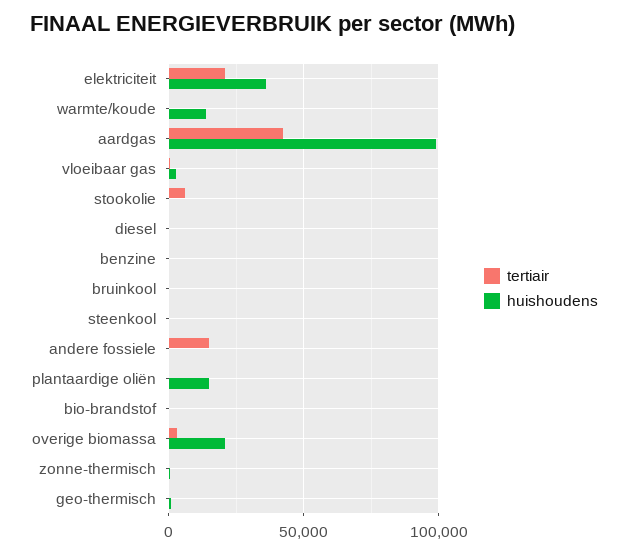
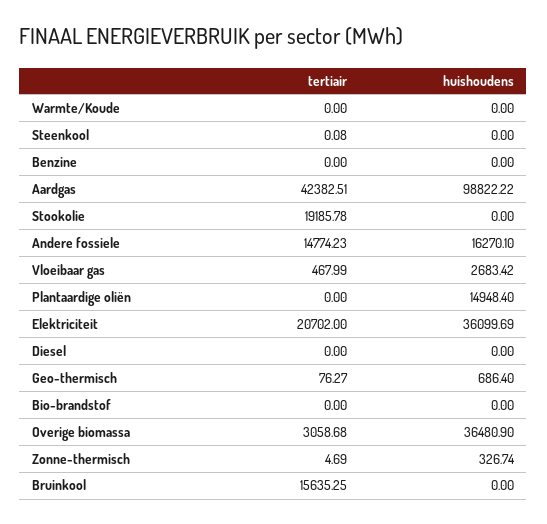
  {
    "tertiair": {
      "elektriciteit": 20702,
      "warmte/koude": 0,
      "aardgas": 42382.51,
      "vloeibaar gas": 467.99,
-     "stookolie": 5000,
+     "stookolie": 19185.78,
      "diesel": 0,
      "benzine": 0,
-     "bruinkool": 0,
+     "bruinkool": 15635.25,
      "steenkool": 0.08,
      "andere fossiele": 14774.23,
      "plantaardige oliën": 0,
      "bio-brandstof": 0,
      "overige biomassa": 3058.68,
      "zonne-thermisch": 4.69,
      "geo-thermisch": 76.27
    },
    "huishoudens": {
      "elektriciteit": 36099.69,
-     "warmte/koude": 15000,
+     "warmte/koude": 0,
      "aardgas": 98822.22,
      "vloeibaar gas": 2683.42,
      "stookolie": 0,
      "diesel": 0,
      "benzine": 0,
      "bruinkool": 0,
      "steenkool": 0,
-     "andere fossiele": 0,
+     "andere fossiele": 16270.1,
      "plantaardige oliën": 14948.4,
      "bio-brandstof": 0,
-     "overige biomassa": 20000,
+     "overige biomassa": 36480.9,
      "zonne-thermisch": 326.74,
      "geo-thermisch": 686.4
    }
  }

